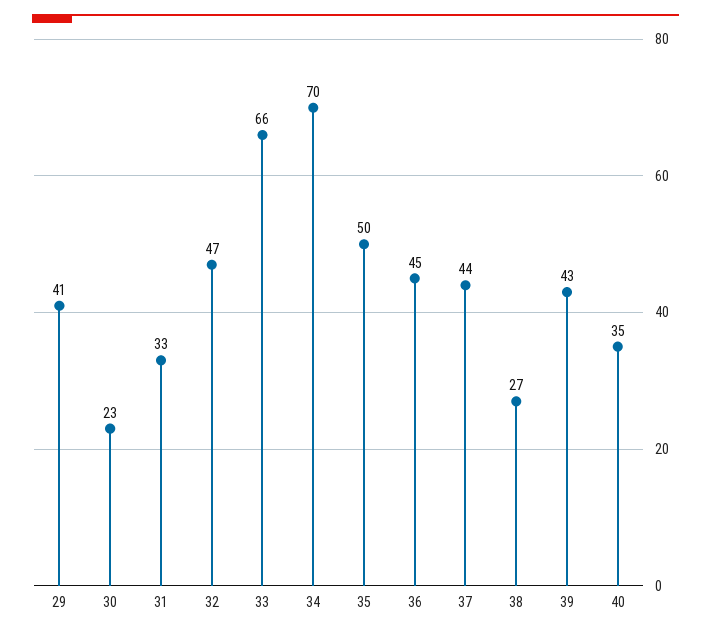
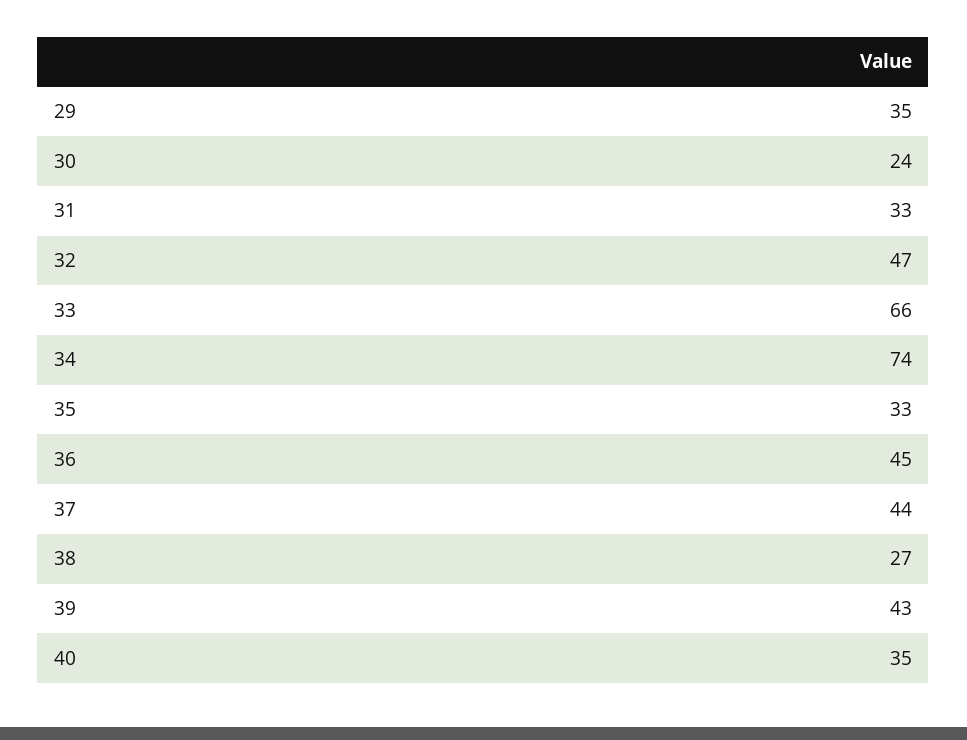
  {
-   "29": 41,
+   "29": 35,
-   "30": 23,
+   "30": 24,
    "31": 33,
    "32": 47,
    "33": 66,
-   "34": 70,
+   "34": 74,
-   "35": 50,
+   "35": 33,
    "36": 45,
    "37": 44,
    "38": 27,
    "39": 43,
    "40": 35
  }

